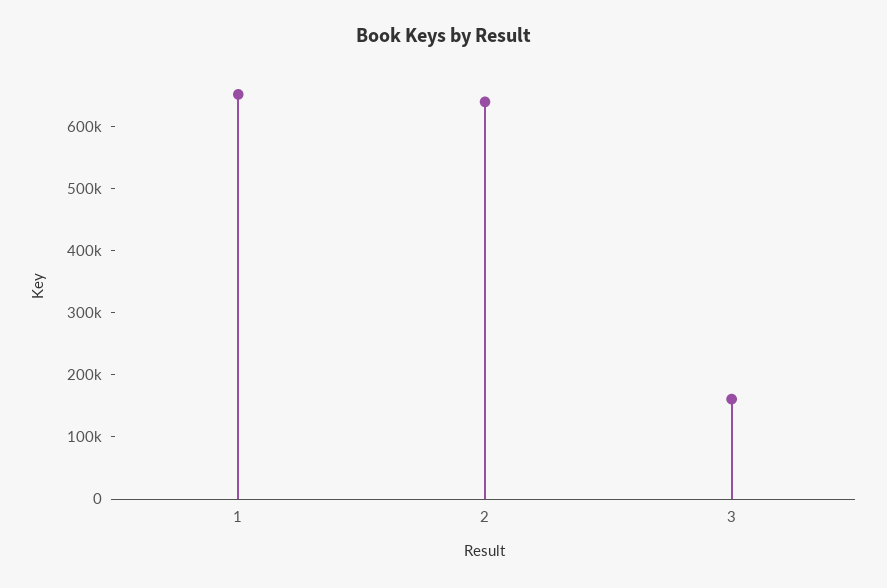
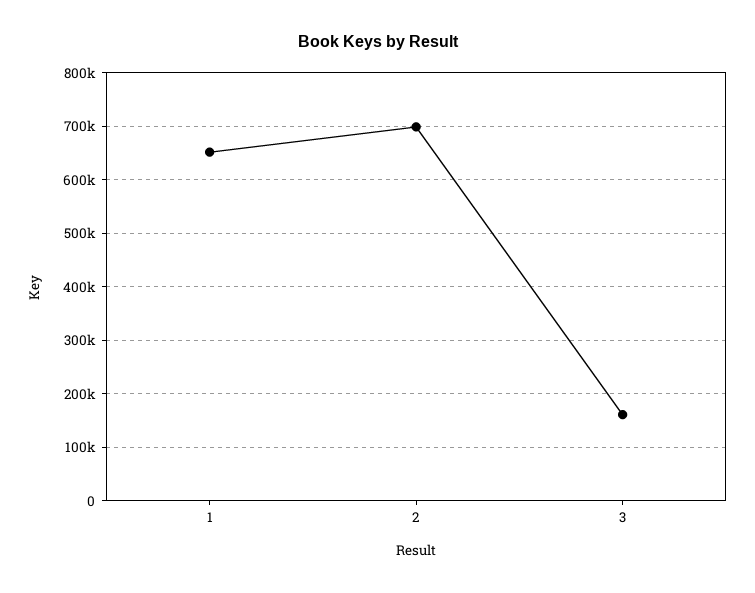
  {
    "1": 660000,
-   "2": 640000,
+   "2": 700000,
    "3": 160000
  }

